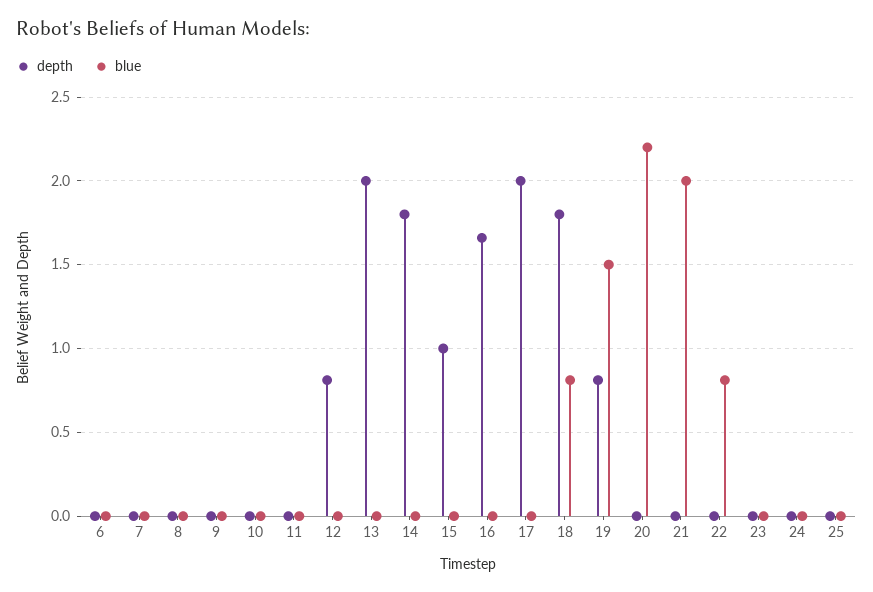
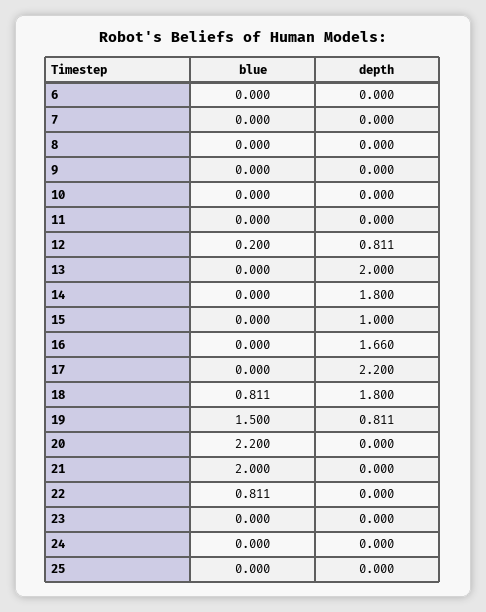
  {
    "depth": {
      "6": 0,
      "7": 0,
      "8": 0,
      "9": 0,
      "10": 0,
      "11": 0,
      "12": 0.811,
      "13": 2,
      "14": 1.8,
      "15": 1,
      "16": 1.66,
-     "17": 2,
+     "17": 2.2,
      "18": 1.8,
      "19": 0.811,
      "20": 0,
      "21": 0,
      "22": 0,
      "23": 0,
      "24": 0,
      "25": 0
    },
    "blue": {
      "6": 0,
      "7": 0,
      "8": 0,
      "9": 0,
      "10": 0,
      "11": 0,
-     "12": 0,
+     "12": 0.2,
      "13": 0,
      "14": 0,
      "15": 0,
      "16": 0,
      "17": 0,
      "18": 0.811,
      "19": 1.5,
      "20": 2.2,
      "21": 2,
      "22": 0.811,
      "23": 0,
      "24": 0,
      "25": 0
    }
  }

